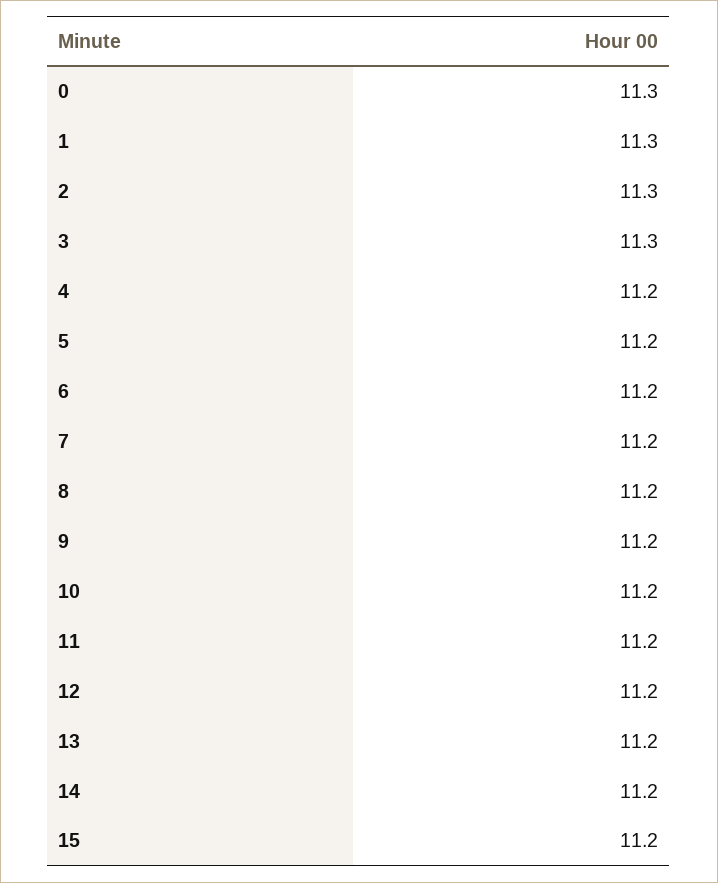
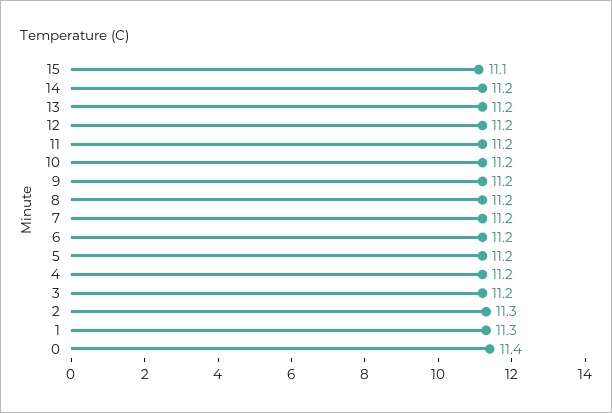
  {
-   "0": 11.3,
+   "0": 11.4,
    "1": 11.3,
    "2": 11.3,
-   "3": 11.3,
+   "3": 11.2,
    "4": 11.2,
    "5": 11.2,
    "6": 11.2,
    "7": 11.2,
    "8": 11.2,
    "9": 11.2,
    "10": 11.2,
    "11": 11.2,
    "12": 11.2,
    "13": 11.2,
    "14": 11.2,
-   "15": 11.2
+   "15": 11.1
  }

